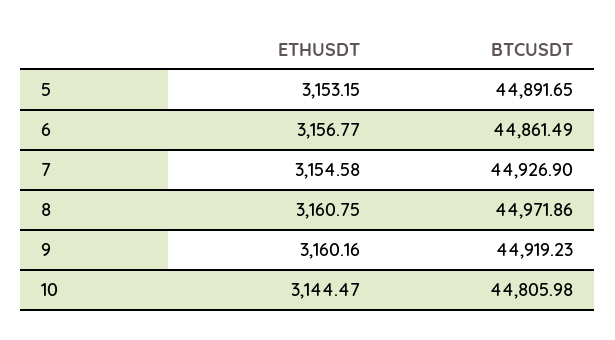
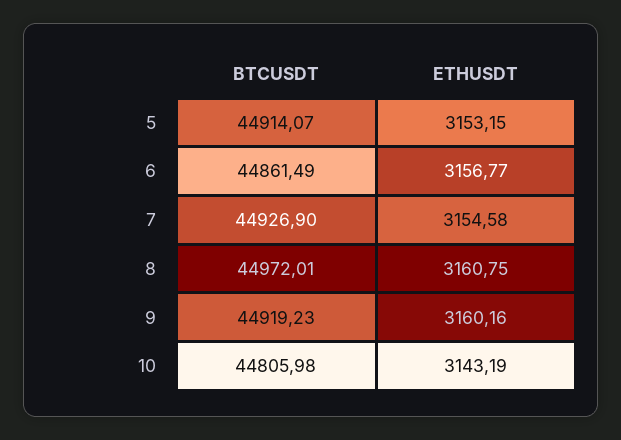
  {
    "ETHUSDT": {
      "5": 3153.15,
      "6": 3156.77,
      "7": 3154.58,
      "8": 3160.75,
      "9": 3160.16,
-     "10": 3144.47
+     "10": 3143.19
    },
    "BTCUSDT": {
-     "5": 44891.65,
+     "5": 44914.07,
      "6": 44861.49,
      "7": 44926.9,
-     "8": 44971.86,
+     "8": 44972.01,
      "9": 44919.23,
      "10": 44805.98
    }
  }

